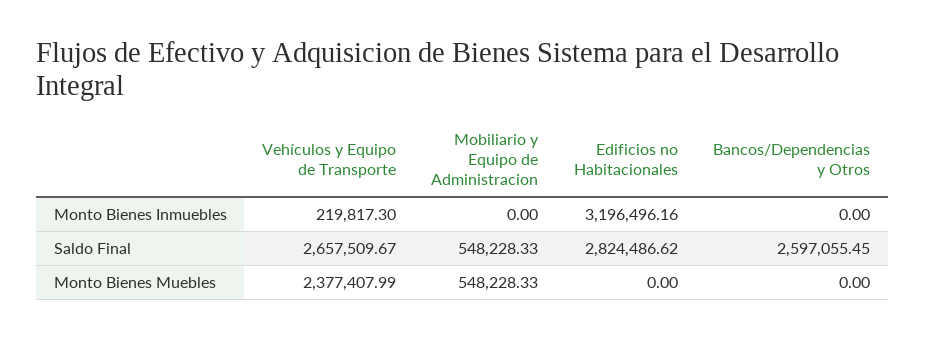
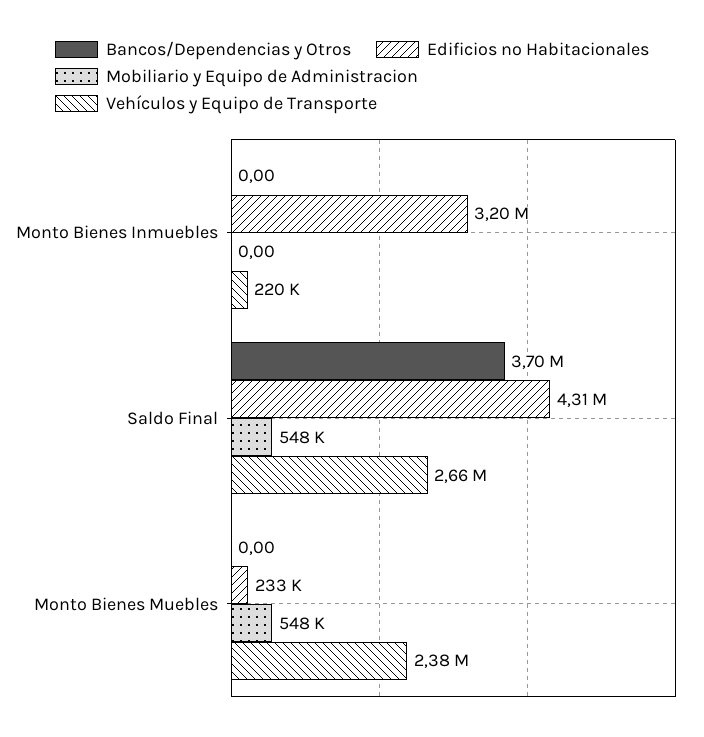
  {
    "Vehículos y Equipo de Transporte": {
      "Monto Bienes Inmuebles": 219817.3,
      "Saldo Final": 2657509.67,
      "Monto Bienes Muebles": 2377407.99
    },
    "Mobiliario y Equipo de Administracion": {
      "Monto Bienes Inmuebles": 0,
      "Saldo Final": 548228.33,
      "Monto Bienes Muebles": 548228.33
    },
    "Edificios no Habitacionales": {
      "Monto Bienes Inmuebles": 3196496.16,
-     "Saldo Final": 2824486.62,
+     "Saldo Final": 4310000,
-     "Monto Bienes Muebles": 0
+     "Monto Bienes Muebles": 233000
    },
    "Bancos/Dependencias y Otros": {
      "Monto Bienes Inmuebles": 0,
-     "Saldo Final": 2597055.45,
+     "Saldo Final": 3700000,
      "Monto Bienes Muebles": 0
    }
  }

